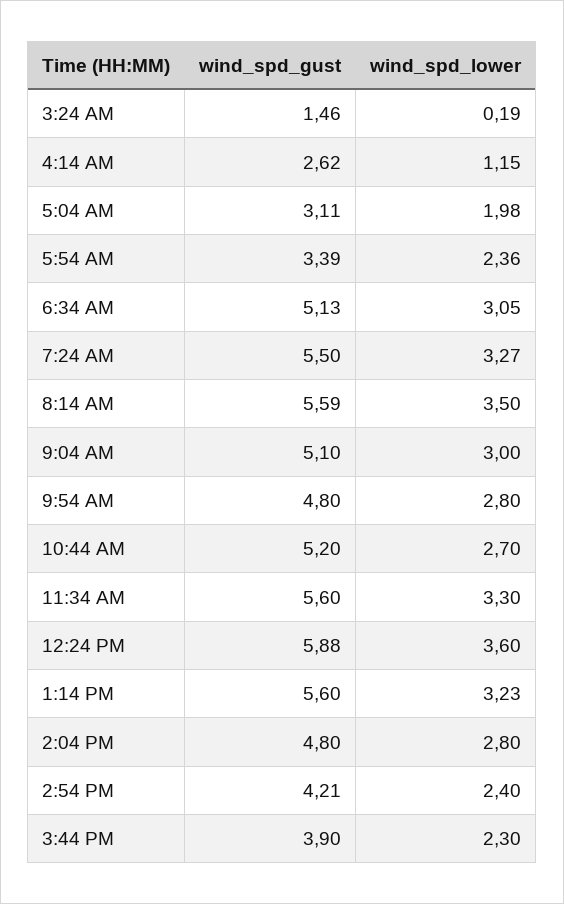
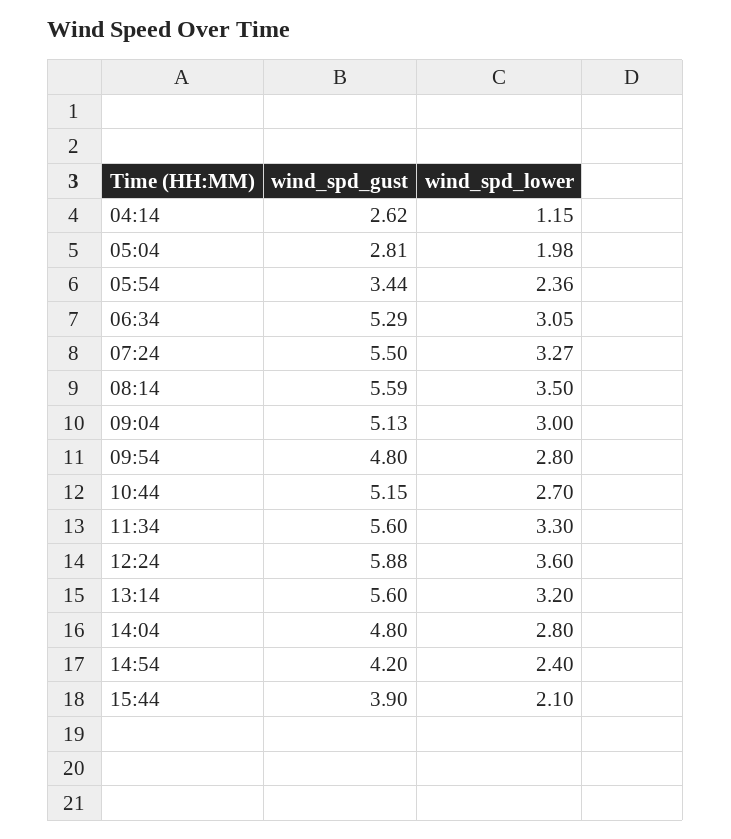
  {
    "wind_spd_gust": {
-     "3:24 AM": 1.46,
      "4:14 AM": 2.62,
-     "5:04 AM": 3.11,
+     "5:04 AM": 2.81,
-     "5:54 AM": 3.39,
+     "5:54 AM": 3.44,
-     "6:34 AM": 5.13,
+     "6:34 AM": 5.29,
      "7:24 AM": 5.5,
      "8:14 AM": 5.59,
-     "9:04 AM": 5.1,
+     "9:04 AM": 5.13,
      "9:54 AM": 4.8,
-     "10:44 AM": 5.2,
+     "10:44 AM": 5.15,
      "11:34 AM": 5.6,
      "12:24 PM": 5.88,
      "1:14 PM": 5.6,
      "2:04 PM": 4.8,
-     "2:54 PM": 4.21,
+     "2:54 PM": 4.2,
      "3:44 PM": 3.9
    },
    "wind_spd_lower": {
-     "3:24 AM": 0.19,
      "4:14 AM": 1.15,
      "5:04 AM": 1.98,
      "5:54 AM": 2.36,
      "6:34 AM": 3.05,
      "7:24 AM": 3.27,
      "8:14 AM": 3.5,
      "9:04 AM": 3,
      "9:54 AM": 2.8,
      "10:44 AM": 2.7,
      "11:34 AM": 3.3,
      "12:24 PM": 3.6,
-     "1:14 PM": 3.23,
+     "1:14 PM": 3.2,
      "2:04 PM": 2.8,
      "2:54 PM": 2.4,
-     "3:44 PM": 2.3
+     "3:44 PM": 2.1
    }
  }

